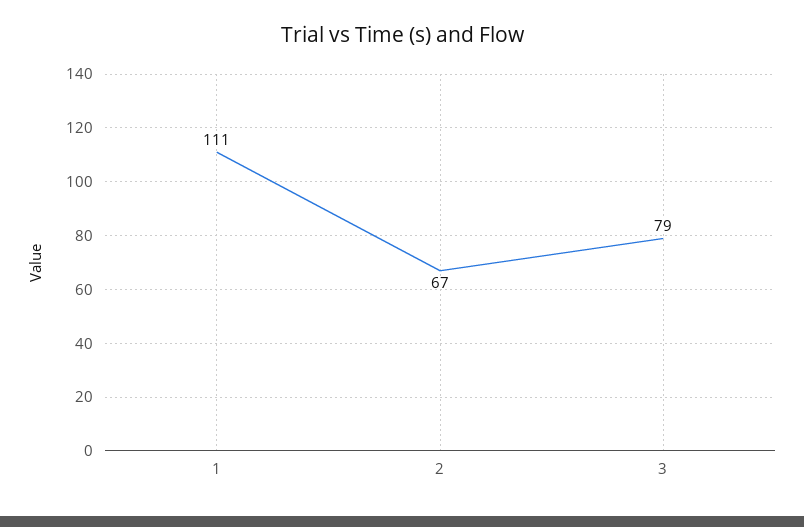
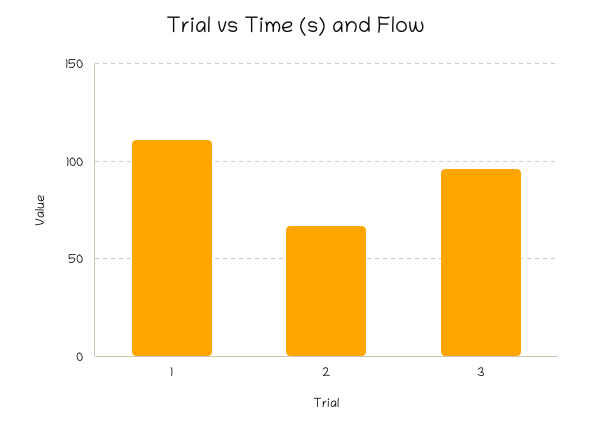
  {
    "1": 111,
    "2": 67,
-   "3": 79
+   "3": 95
  }

